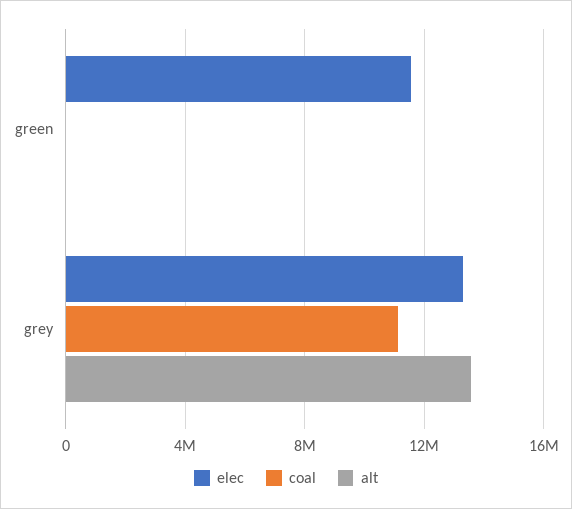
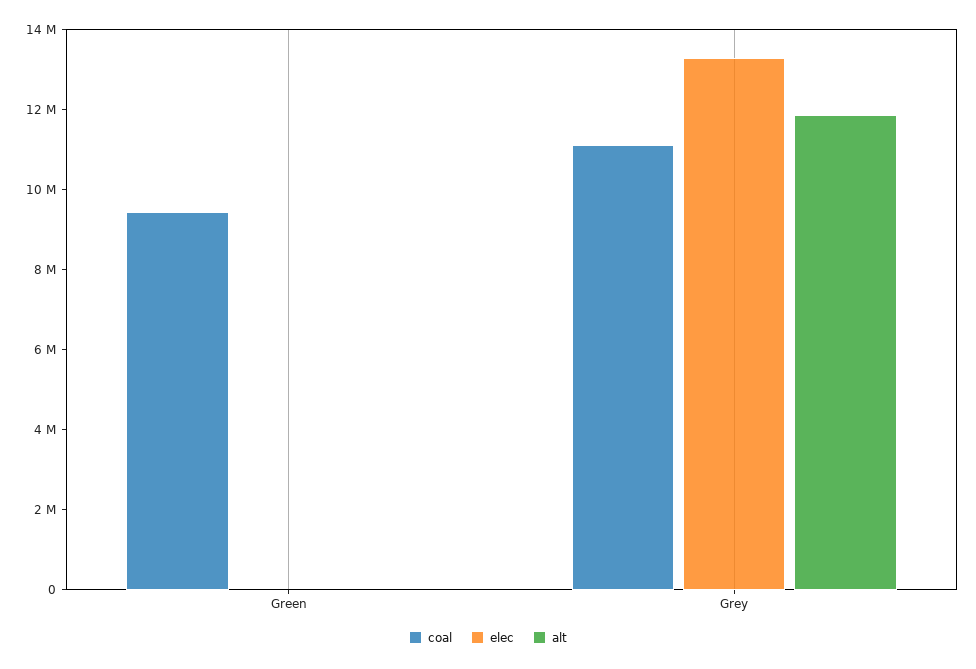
  {
    "elec": {
-     "green": 11500000,
+     "green": 0,
      "grey": 13500000
    },
    "coal": {
-     "green": 0,
+     "green": 9500000,
      "grey": 11000000
    },
    "alt": {
      "green": 0,
-     "grey": 13500000
+     "grey": 12000000
    }
  }

